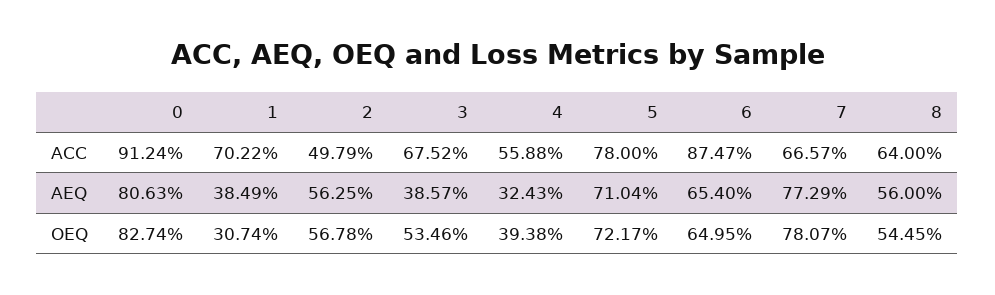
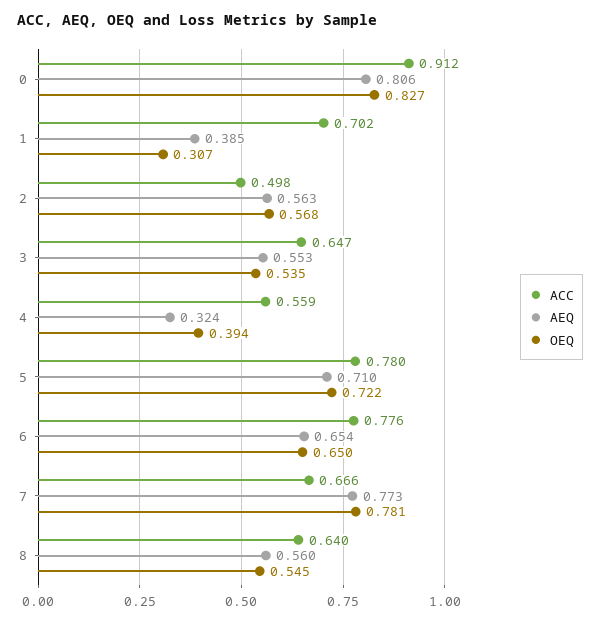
  {
    "ACC": {
      "0": 0.9124,
      "1": 0.7022,
      "2": 0.4979,
-     "3": 0.6752,
+     "3": 0.647,
      "4": 0.5588,
      "5": 0.78,
-     "6": 0.8747,
+     "6": 0.776,
      "7": 0.6657,
      "8": 0.64
    },
    "AEQ": {
      "0": 0.8063,
      "1": 0.3849,
      "2": 0.5625,
-     "3": 0.3857,
+     "3": 0.553,
      "4": 0.3243,
      "5": 0.7104,
      "6": 0.654,
      "7": 0.7729,
      "8": 0.56
    },
    "OEQ": {
      "0": 0.8274,
      "1": 0.3074,
      "2": 0.5678,
      "3": 0.5346,
      "4": 0.3938,
      "5": 0.7217,
      "6": 0.6495,
      "7": 0.7807,
      "8": 0.5445
    }
  }

